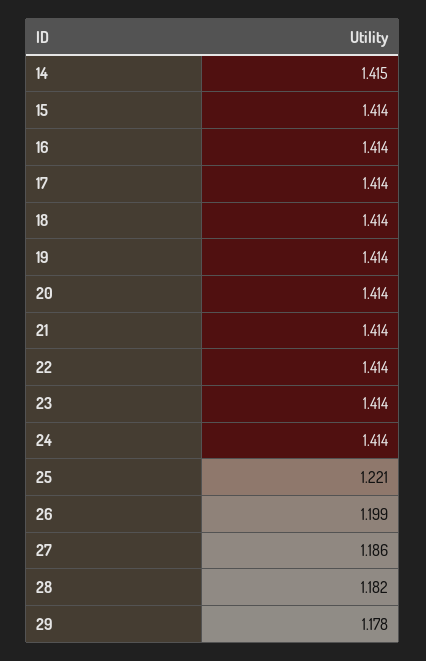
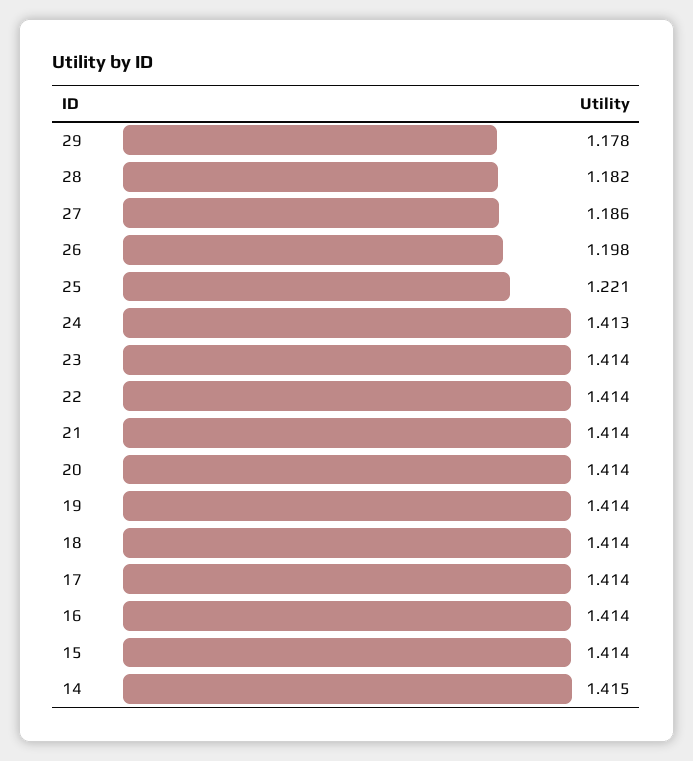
  {
    "14": 1.415,
    "15": 1.414,
    "16": 1.414,
    "17": 1.414,
    "18": 1.414,
    "19": 1.414,
    "20": 1.414,
    "21": 1.414,
    "22": 1.414,
    "23": 1.414,
-   "24": 1.414,
+   "24": 1.413,
    "25": 1.221,
-   "26": 1.199,
+   "26": 1.198,
    "27": 1.186,
    "28": 1.182,
    "29": 1.178
  }

